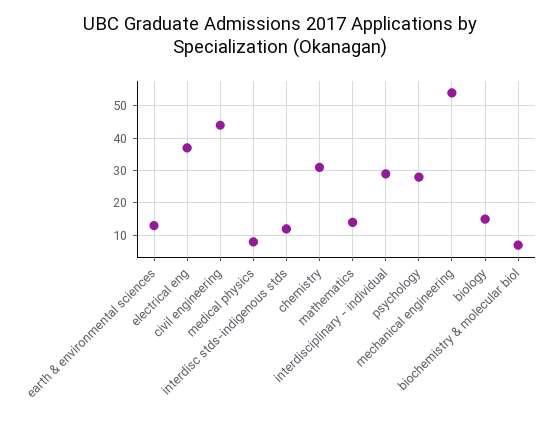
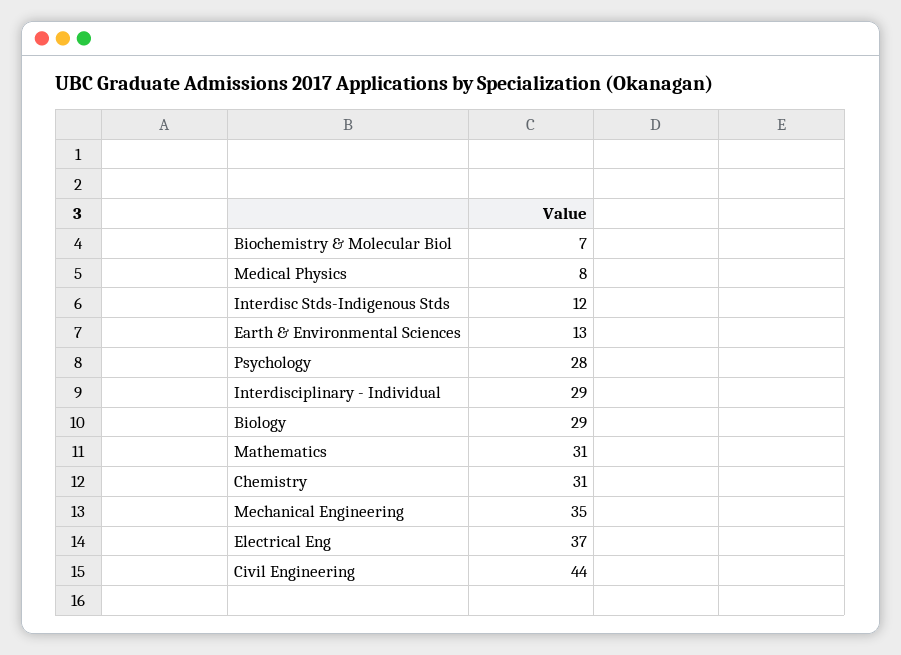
  {
    "earth & environmental sciences": 13,
    "electrical eng": 37,
    "civil engineering": 44,
    "medical physics": 8,
    "interdisc stds-indigenous stds": 12,
    "chemistry": 31,
-   "mathematics": 15,
+   "mathematics": 31,
    "interdisciplinary - individual": 29,
    "psychology": 28,
-   "mechanical engineering": 55,
+   "mechanical engineering": 35,
-   "biology": 15,
+   "biology": 29,
    "biochemistry & molecular biol": 7
  }

